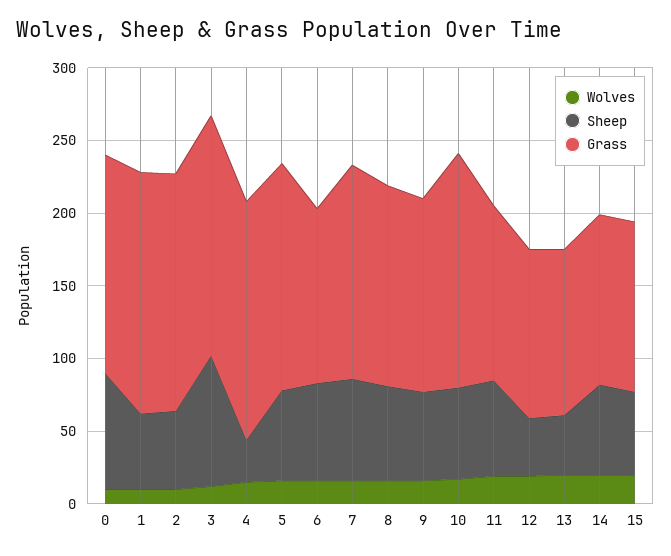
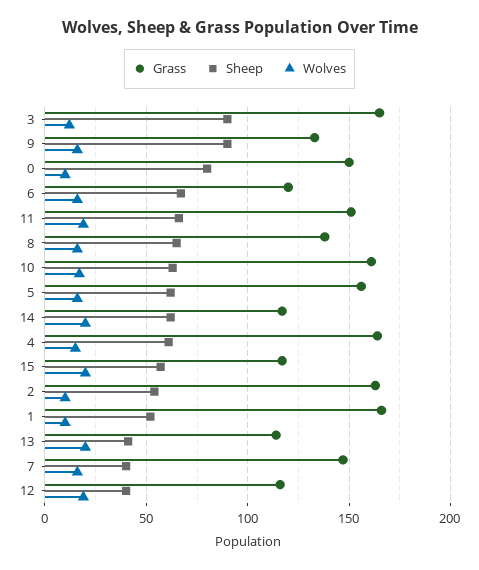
  {
    "Wolves": {
      "0": 10,
      "1": 10,
      "2": 10,
      "3": 10,
      "4": 15,
      "5": 15,
      "6": 15,
      "7": 15,
      "8": 15,
      "9": 15,
      "10": 15,
      "11": 20,
      "12": 20,
      "13": 20,
      "14": 20,
      "15": 20
    },
    "Sheep": {
      "0": 80,
      "1": 50,
      "2": 55,
      "3": 90,
-     "4": 30,
+     "4": 60,
      "5": 60,
      "6": 65,
-     "7": 70,
+     "7": 40,
      "8": 65,
-     "9": 60,
+     "9": 90,
      "10": 65,
      "11": 65,
      "12": 40,
      "13": 40,
      "14": 60,
      "15": 55
    },
    "Grass": {
      "0": 150,
      "1": 165,
      "2": 165,
      "3": 165,
      "4": 165,
      "5": 155,
      "6": 120,
      "7": 145,
      "8": 140,
      "9": 135,
      "10": 160,
-     "11": 120,
+     "11": 150,
      "12": 115,
      "13": 115,
      "14": 115,
      "15": 115
    }
  }

